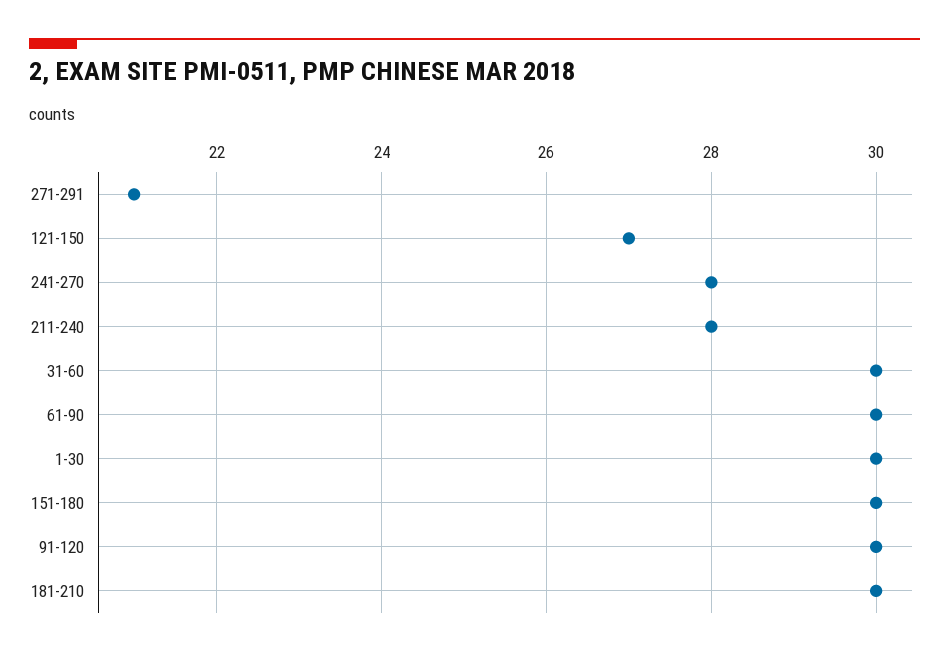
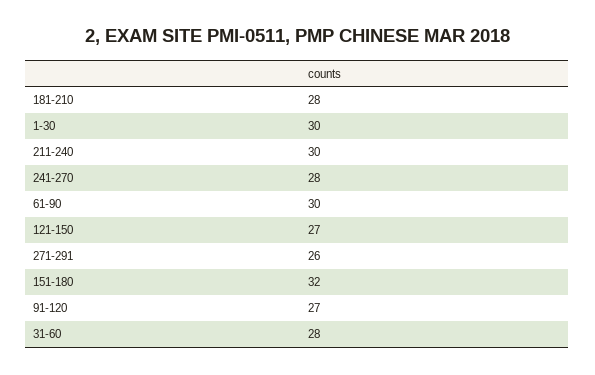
  {
-   "271-291": 21,
+   "271-291": 26,
    "121-150": 27,
    "241-270": 28,
-   "211-240": 28,
+   "211-240": 30,
-   "31-60": 30,
+   "31-60": 28,
    "61-90": 30,
    "1-30": 30,
-   "151-180": 30,
+   "151-180": 32,
-   "91-120": 30,
+   "91-120": 27,
-   "181-210": 30
+   "181-210": 28
  }

